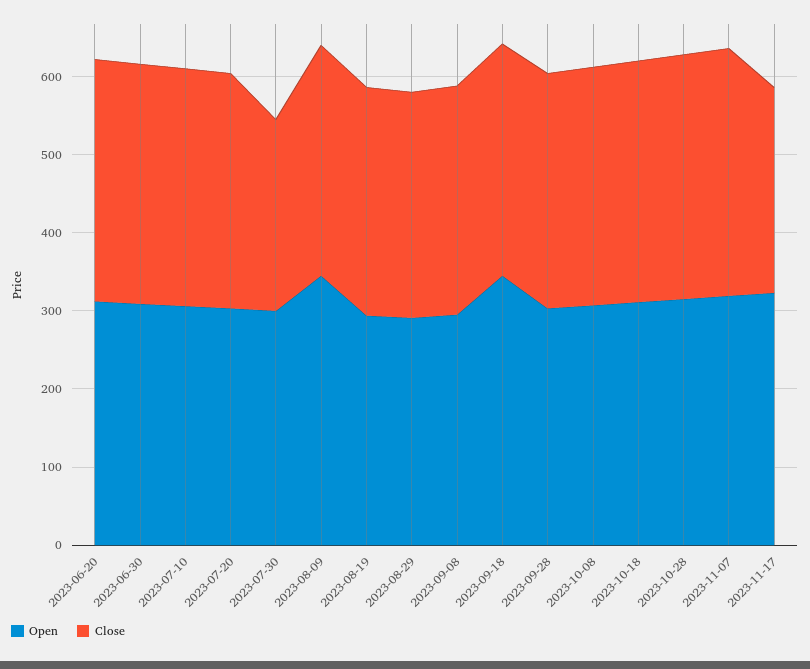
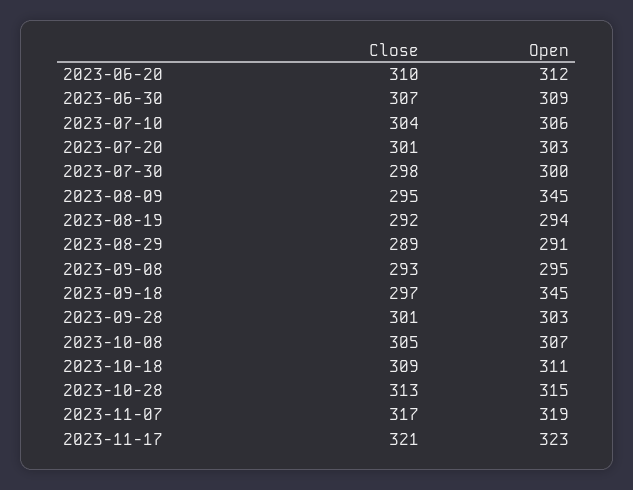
  {
    "Open": {
      "2023-06-20": 312,
      "2023-06-30": 309,
      "2023-07-10": 306,
      "2023-07-20": 303,
      "2023-07-30": 300,
      "2023-08-09": 345,
      "2023-08-19": 294,
      "2023-08-29": 291,
      "2023-09-08": 295,
      "2023-09-18": 345,
      "2023-09-28": 303,
      "2023-10-08": 307,
      "2023-10-18": 311,
      "2023-10-28": 315,
      "2023-11-07": 319,
      "2023-11-17": 323
    },
    "Close": {
      "2023-06-20": 310,
      "2023-06-30": 307,
      "2023-07-10": 304,
      "2023-07-20": 301,
-     "2023-07-30": 240,
+     "2023-07-30": 298,
      "2023-08-09": 295,
      "2023-08-19": 292,
      "2023-08-29": 289,
      "2023-09-08": 293,
      "2023-09-18": 297,
      "2023-09-28": 301,
      "2023-10-08": 305,
      "2023-10-18": 309,
      "2023-10-28": 313,
      "2023-11-07": 317,
-     "2023-11-17": 260
+     "2023-11-17": 321
    }
  }

